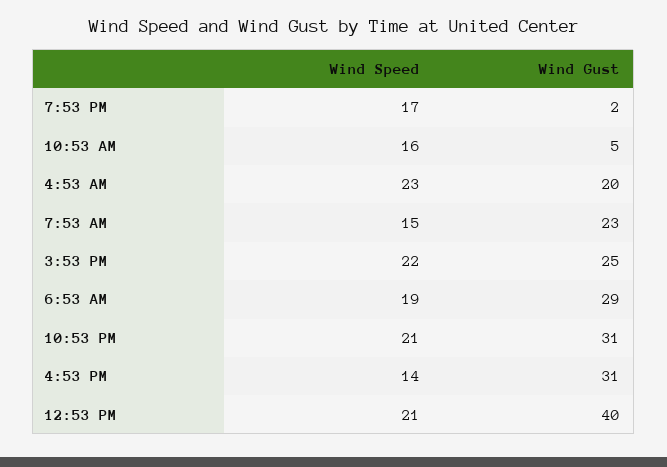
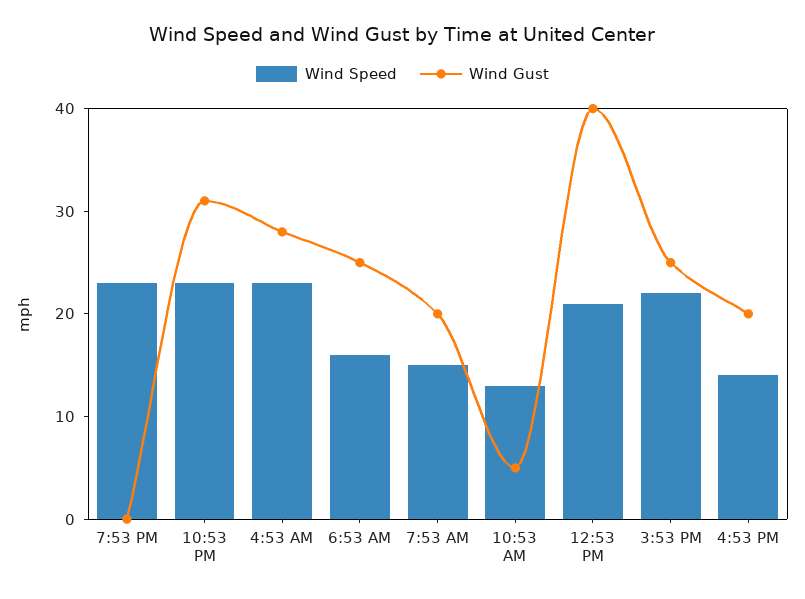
  {
    "Wind Speed": {
-     "7:53 PM": 17,
+     "7:53 PM": 23,
-     "10:53 AM": 16,
+     "10:53 AM": 13,
      "4:53 AM": 23,
      "7:53 AM": 15,
      "3:53 PM": 22,
-     "6:53 AM": 19,
+     "6:53 AM": 16,
-     "10:53 PM": 21,
+     "10:53 PM": 23,
      "4:53 PM": 14,
      "12:53 PM": 21
    },
    "Wind Gust": {
-     "7:53 PM": 2,
+     "7:53 PM": 0,
      "10:53 AM": 5,
-     "4:53 AM": 20,
+     "4:53 AM": 28,
-     "7:53 AM": 23,
+     "7:53 AM": 20,
      "3:53 PM": 25,
-     "6:53 AM": 29,
+     "6:53 AM": 25,
      "10:53 PM": 31,
-     "4:53 PM": 31,
+     "4:53 PM": 20,
      "12:53 PM": 40
    }
  }

